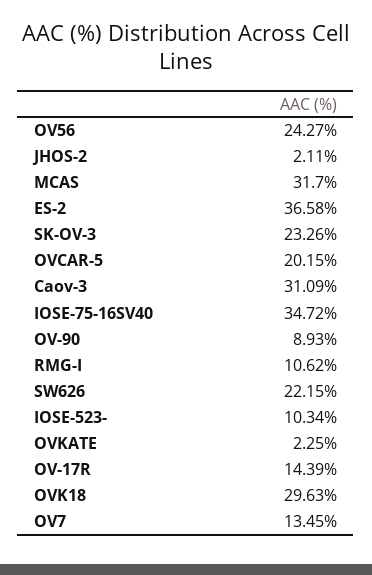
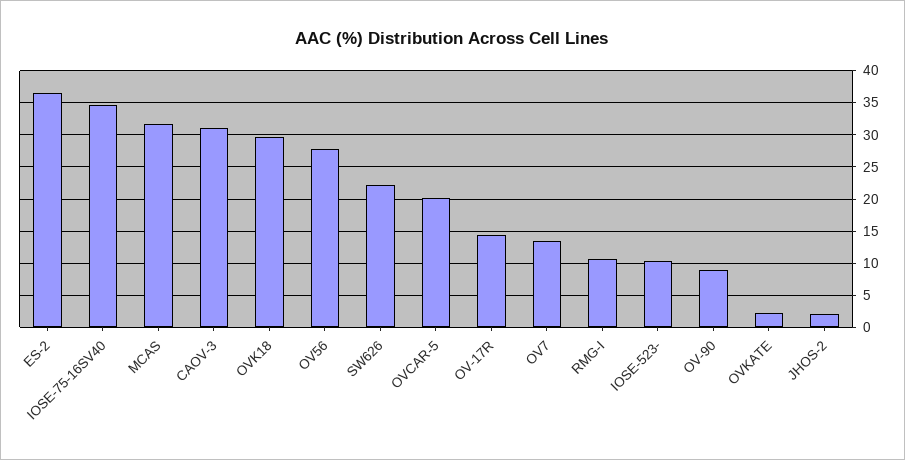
  {
-   "OV56": 24.27,
+   "OV56": 28,
    "JHOS-2": 2.11,
    "MCAS": 31.7,
    "ES-2": 36.58,
-   "SK-OV-3": 23.26,
    "OVCAR-5": 20.15,
    "Caov-3": 31.09,
    "IOSE-75-16SV40": 34.72,
    "OV-90": 8.93,
    "RMG-I": 10.62,
    "SW626": 22.15,
    "IOSE-523-": 10.34,
    "OVKATE": 2.25,
    "OV-17R": 14.39,
    "OVK18": 29.63,
    "OV7": 13.45
  }

